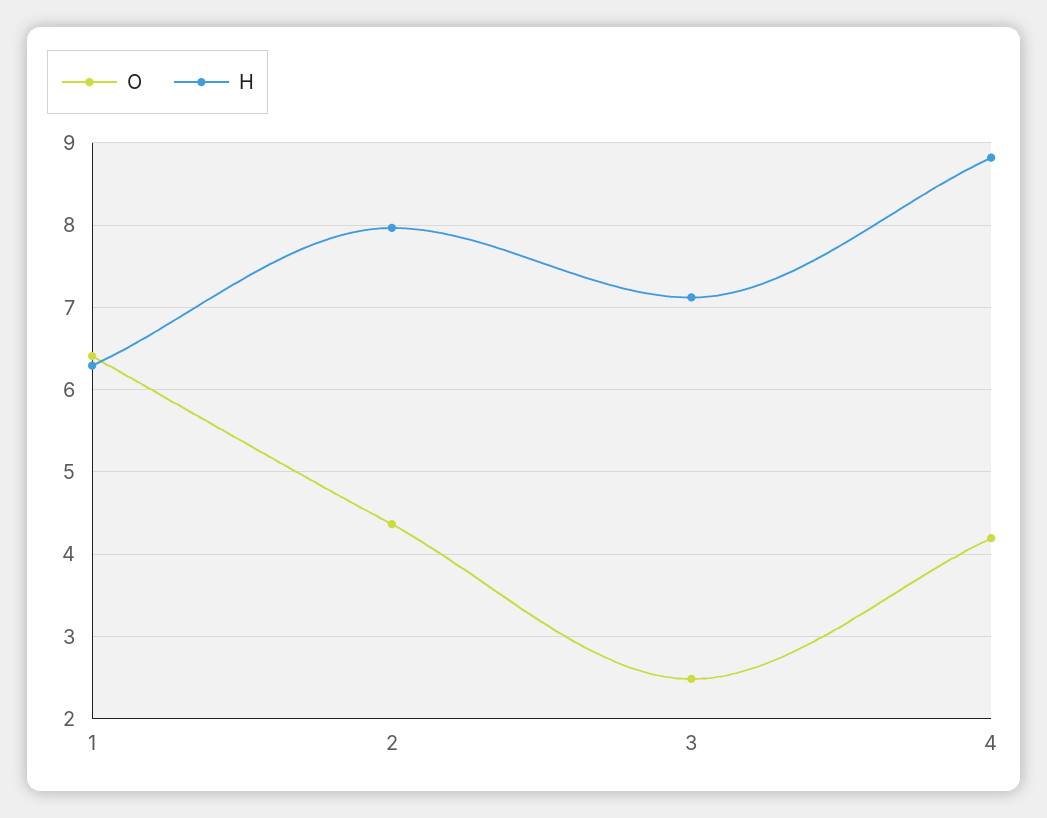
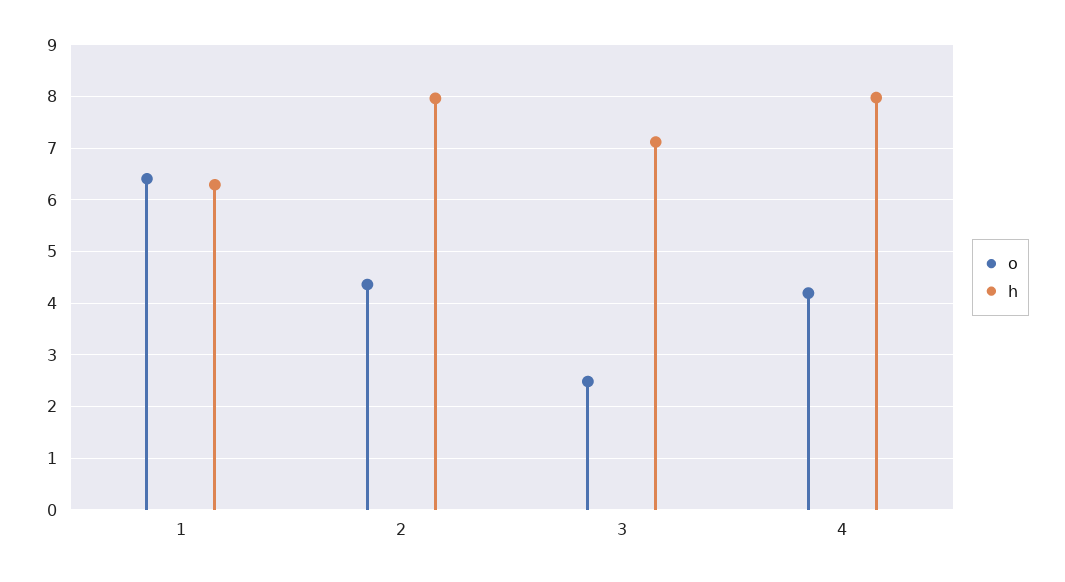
  {
    "O": {
      "1": 6.4,
      "2": 4.4,
      "3": 2.5,
      "4": 4.2
    },
    "H": {
      "1": 6.3,
      "2": 8,
      "3": 7.1,
-     "4": 8.8
+     "4": 8
    }
  }

